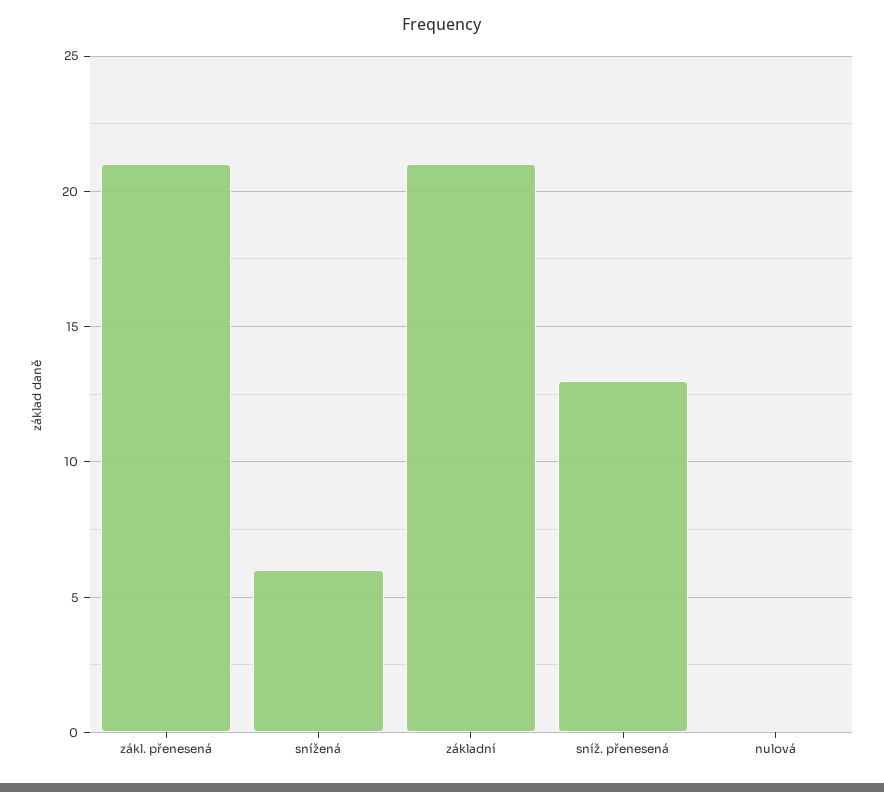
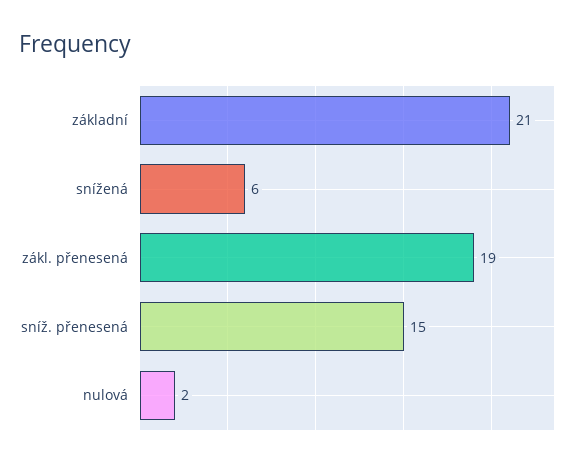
  {
-   "zákl. přenesená": 21,
+   "zákl. přenesená": 19,
    "snížená": 6,
    "základní": 21,
-   "sníž. přenesená": 13,
+   "sníž. přenesená": 15,
-   "nulová": 0
+   "nulová": 2
  }

